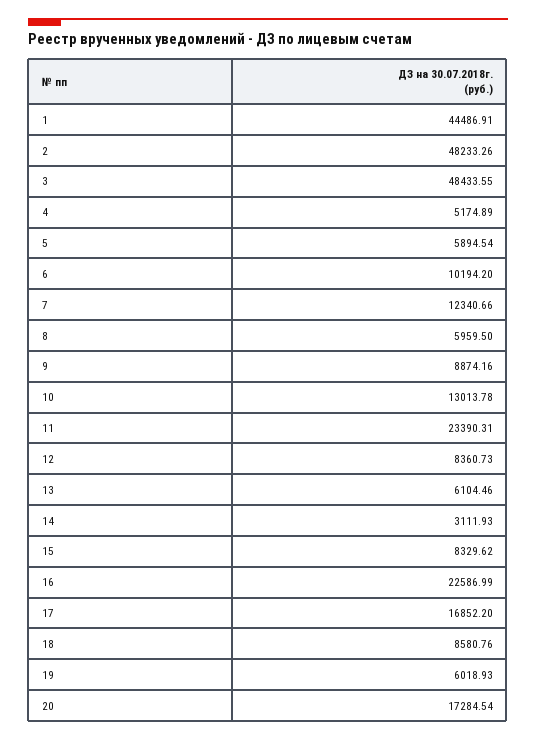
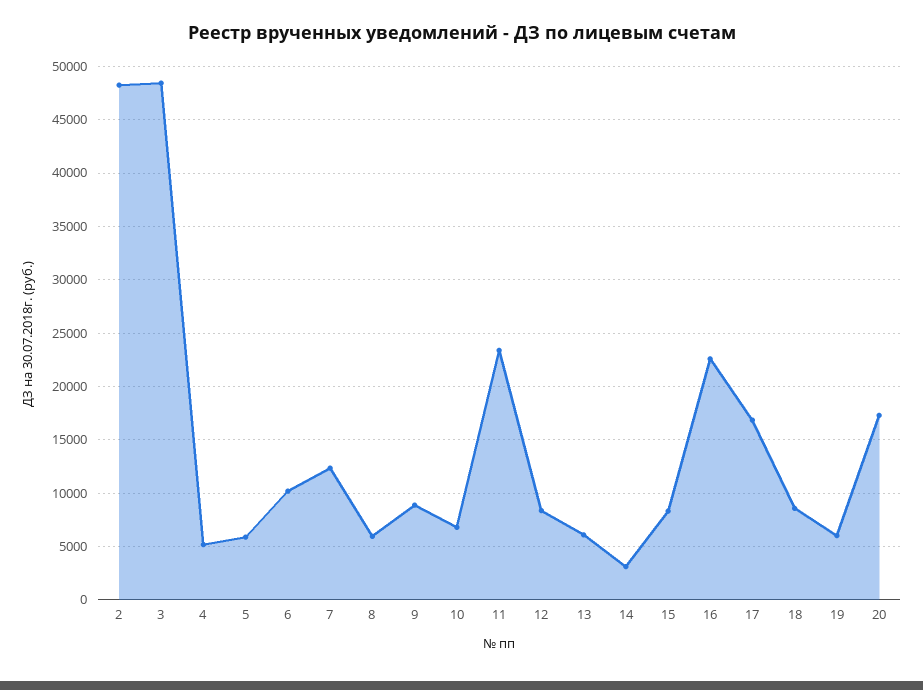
  {
-   "1": 44486.91,
    "2": 48233.26,
    "3": 48433.55,
    "4": 5174.89,
    "5": 5894.54,
    "6": 10194.2,
    "7": 12340.66,
    "8": 5959.5,
    "9": 8874.16,
-   "10": 13013.78,
+   "10": 7000,
    "11": 23390.31,
    "12": 8360.73,
    "13": 6104.46,
    "14": 3111.93,
    "15": 8329.62,
    "16": 22586.99,
    "17": 16852.2,
    "18": 8580.76,
    "19": 6018.93,
    "20": 17284.54
  }

